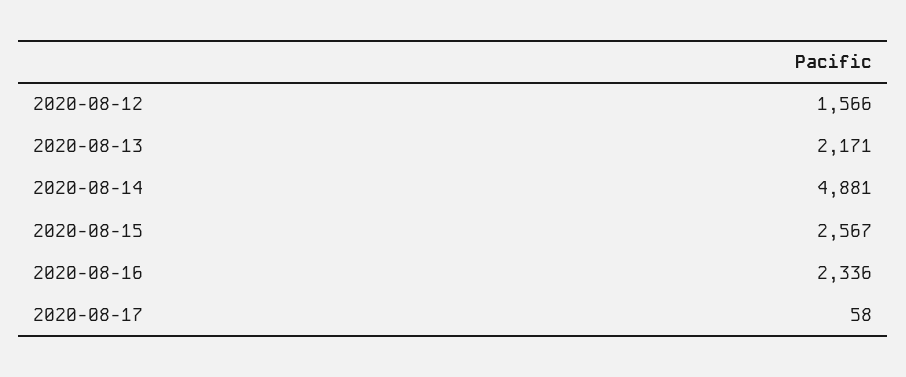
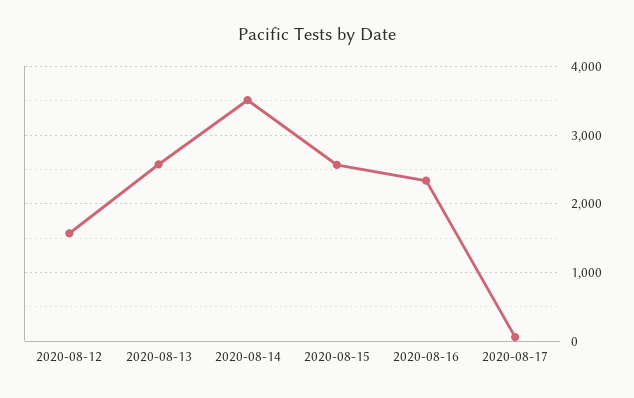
  {
    "2020-08-12": 1566,
-   "2020-08-13": 2171,
+   "2020-08-13": 2600,
-   "2020-08-14": 4881,
+   "2020-08-14": 3500,
    "2020-08-15": 2567,
    "2020-08-16": 2336,
    "2020-08-17": 58
  }

